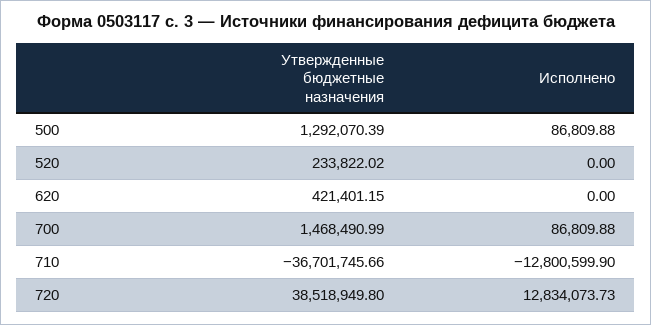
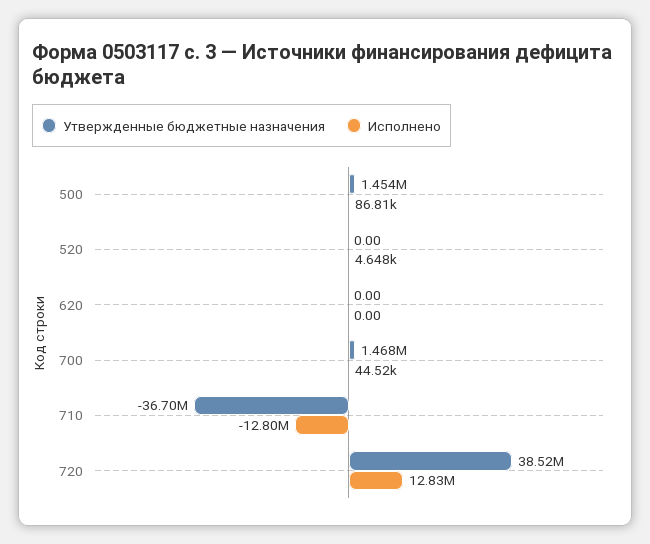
  {
    "Утвержденные бюджетные назначения": {
-     "500": 1292070.39,
+     "500": 1454000,
-     "520": 233822.02,
+     "520": 0,
-     "620": 421401.15,
+     "620": 0,
      "700": 1468490.99,
      "710": -36701745.66,
      "720": 38518949.8
    },
    "Исполнено": {
      "500": 86809.88,
-     "520": 0,
+     "520": 4648,
      "620": 0,
-     "700": 86809.88,
+     "700": 44520,
      "710": -12800599.9,
      "720": 12834073.73
    }
  }

